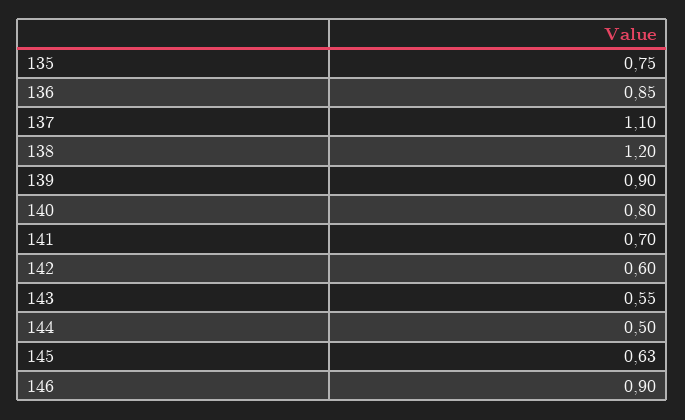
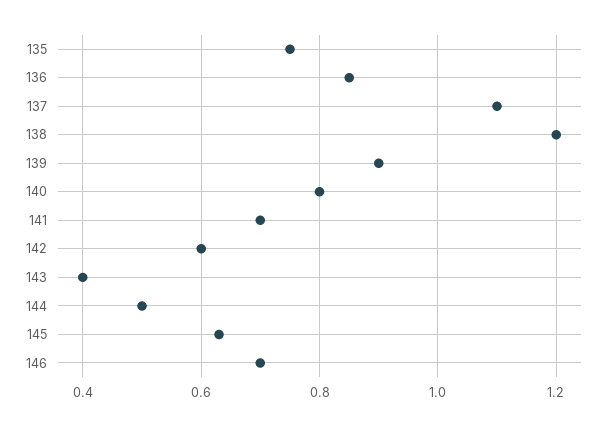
  {
    "135": 0.75,
    "136": 0.85,
    "137": 1.1,
    "138": 1.2,
    "139": 0.9,
    "140": 0.8,
    "141": 0.7,
    "142": 0.6,
-   "143": 0.55,
+   "143": 0.4,
    "144": 0.5,
    "145": 0.63,
-   "146": 0.9
+   "146": 0.7
  }

